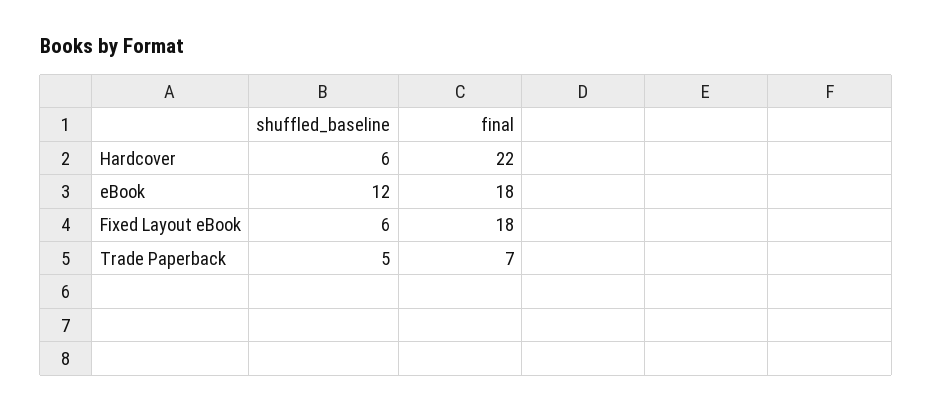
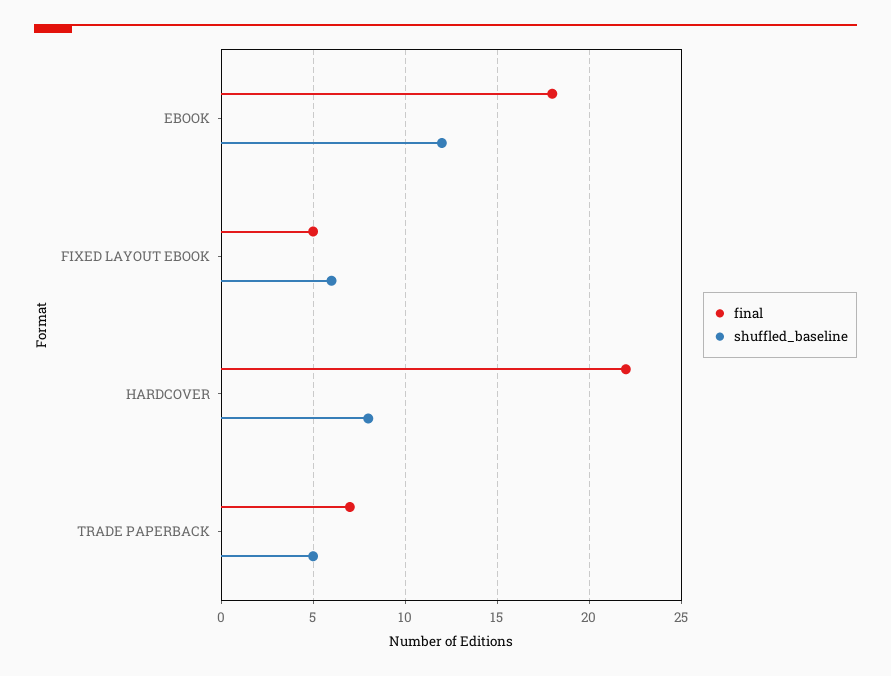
  {
    "shuffled_baseline": {
-     "Hardcover": 6,
+     "Hardcover": 8,
      "eBook": 12,
      "Fixed Layout eBook": 6,
      "Trade Paperback": 5
    },
    "final": {
      "Hardcover": 22,
      "eBook": 18,
-     "Fixed Layout eBook": 18,
+     "Fixed Layout eBook": 5,
      "Trade Paperback": 7
    }
  }

